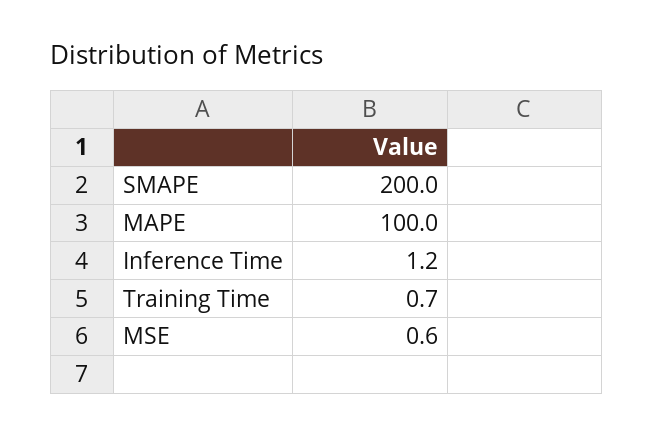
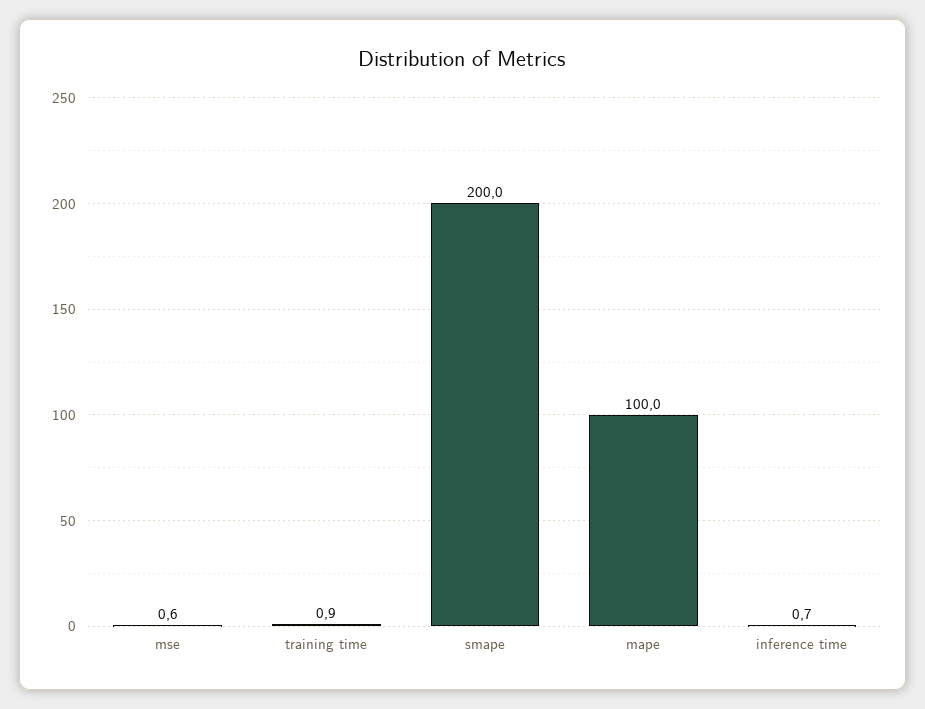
  {
    "SMAPE": 200,
    "MAPE": 100,
-   "Inference Time": 1.2,
+   "Inference Time": 0.7,
-   "Training Time": 0.7,
+   "Training Time": 0.9,
    "MSE": 0.6
  }

